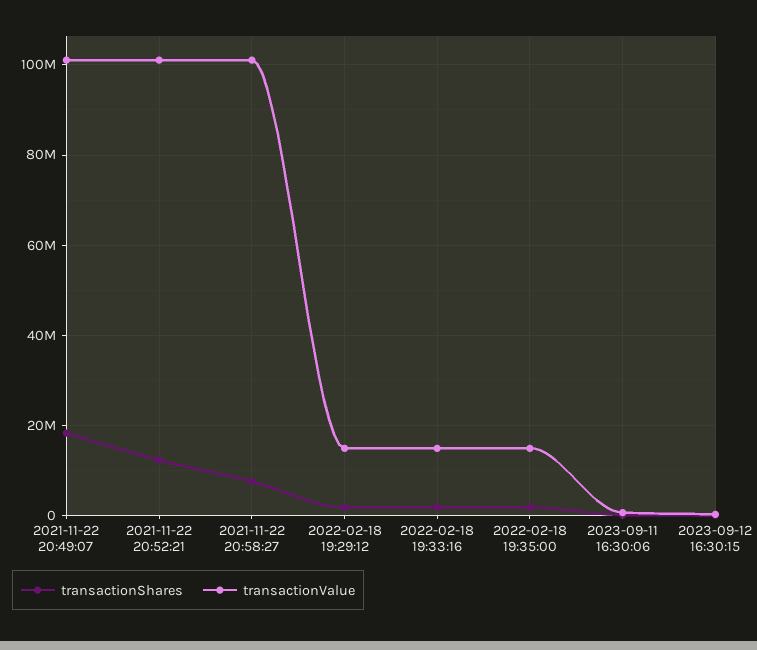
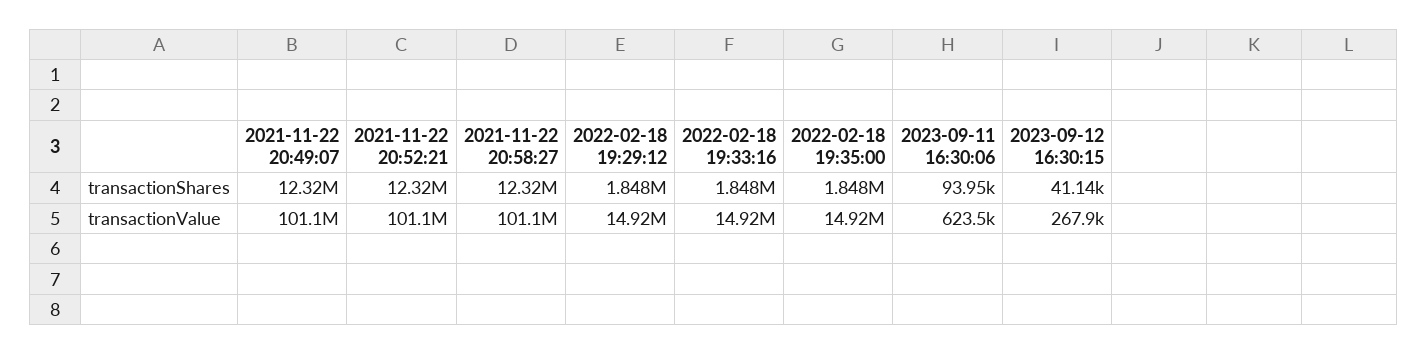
  {
    "transactionShares": {
-     "2021-11-22 20:49:07": 18000000,
+     "2021-11-22 20:49:07": 12320000,
      "2021-11-22 20:52:21": 12320000,
-     "2021-11-22 20:58:27": 8000000,
+     "2021-11-22 20:58:27": 12320000,
      "2022-02-18 19:29:12": 1848000,
      "2022-02-18 19:33:16": 1848000,
      "2022-02-18 19:35:00": 1848000,
      "2023-09-11 16:30:06": 93950,
      "2023-09-12 16:30:15": 41140
    },
    "transactionValue": {
      "2021-11-22 20:49:07": 101100000,
      "2021-11-22 20:52:21": 101100000,
      "2021-11-22 20:58:27": 101100000,
      "2022-02-18 19:29:12": 14920000,
      "2022-02-18 19:33:16": 14920000,
      "2022-02-18 19:35:00": 14920000,
      "2023-09-11 16:30:06": 623500,
      "2023-09-12 16:30:15": 267900
    }
  }

